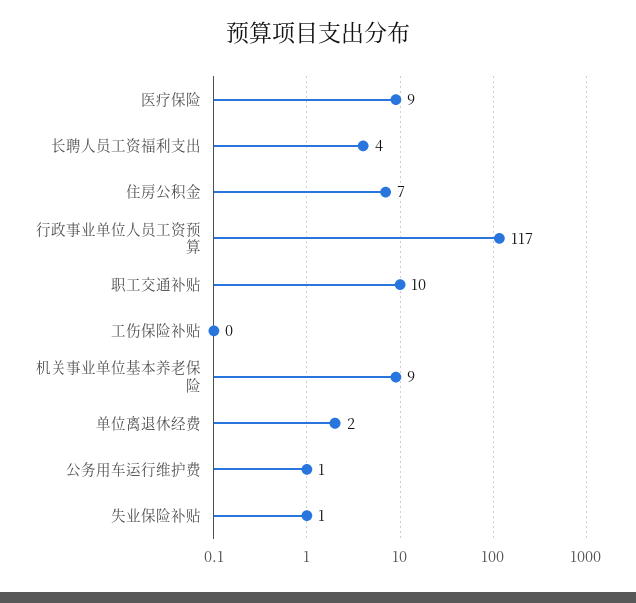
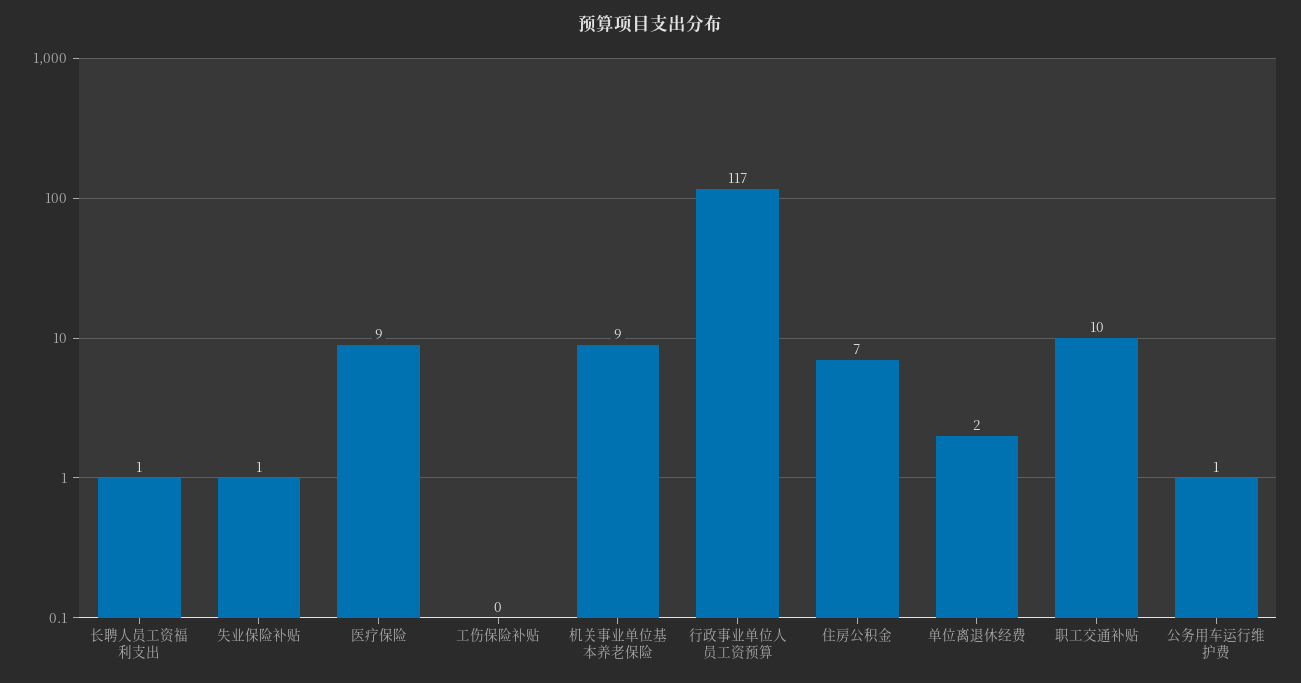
  {
    "医疗保险": 9,
-   "长聘人员工资福利支出": 4,
+   "长聘人员工资福利支出": 1,
    "住房公积金": 7,
    "行政事业单位人员工资预算": 117,
    "职工交通补贴": 10,
    "工伤保险补贴": 0,
    "机关事业单位基本养老保险": 9,
    "单位离退休经费": 2,
    "公务用车运行维护费": 1,
    "失业保险补贴": 1
  }

